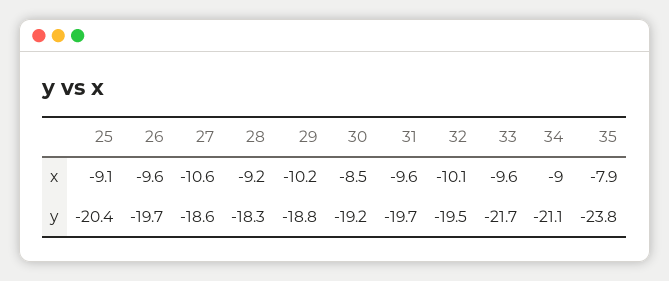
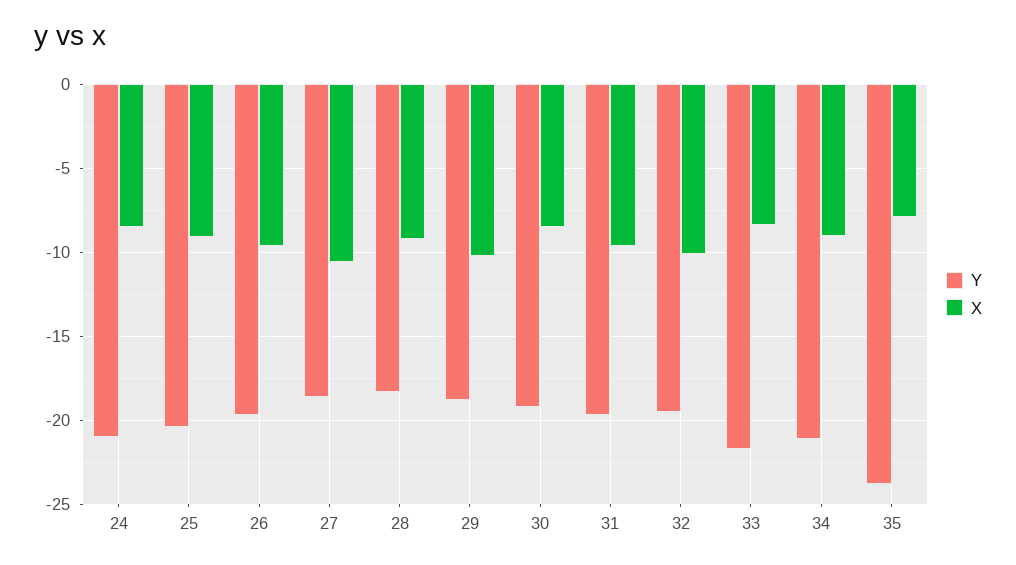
  {
    "x": {
      "25": -9.1,
      "26": -9.6,
      "27": -10.6,
      "28": -9.2,
      "29": -10.2,
      "30": -8.5,
      "31": -9.6,
      "32": -10.1,
-     "33": -9.6,
+     "33": -8.5,
      "34": -9,
-     "35": -7.9
+     "35": -7.9,
+     "24": -8.5
    },
    "y": {
      "25": -20.4,
      "26": -19.7,
      "27": -18.6,
      "28": -18.3,
      "29": -18.8,
      "30": -19.2,
      "31": -19.7,
      "32": -19.5,
      "33": -21.7,
      "34": -21.1,
-     "35": -23.8
+     "35": -23.8,
+     "24": -21
    }
  }

